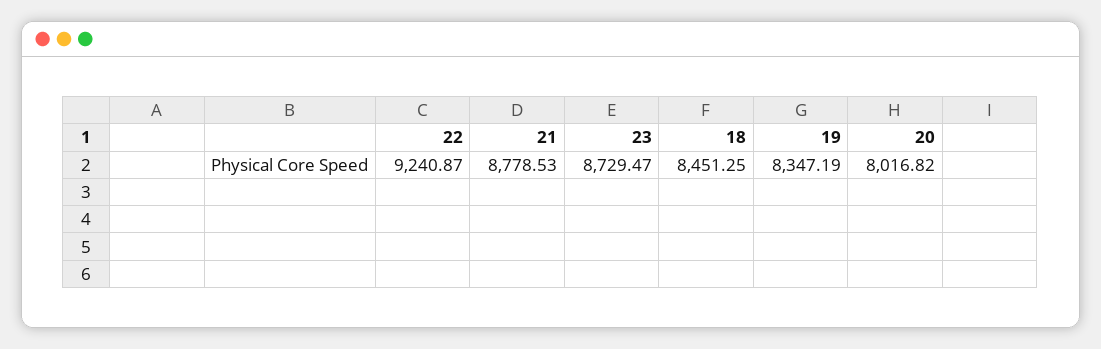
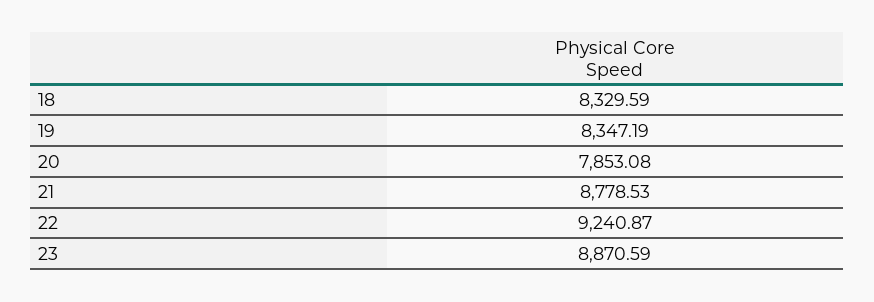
  {
    "22": 9240.87,
    "21": 8778.53,
-   "23": 8729.47,
+   "23": 8870.59,
-   "18": 8451.25,
+   "18": 8329.59,
    "19": 8347.19,
-   "20": 8016.82
+   "20": 7853.08
  }

